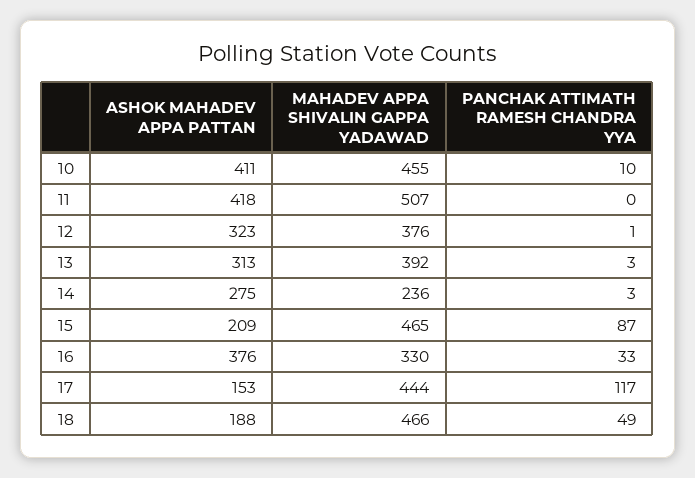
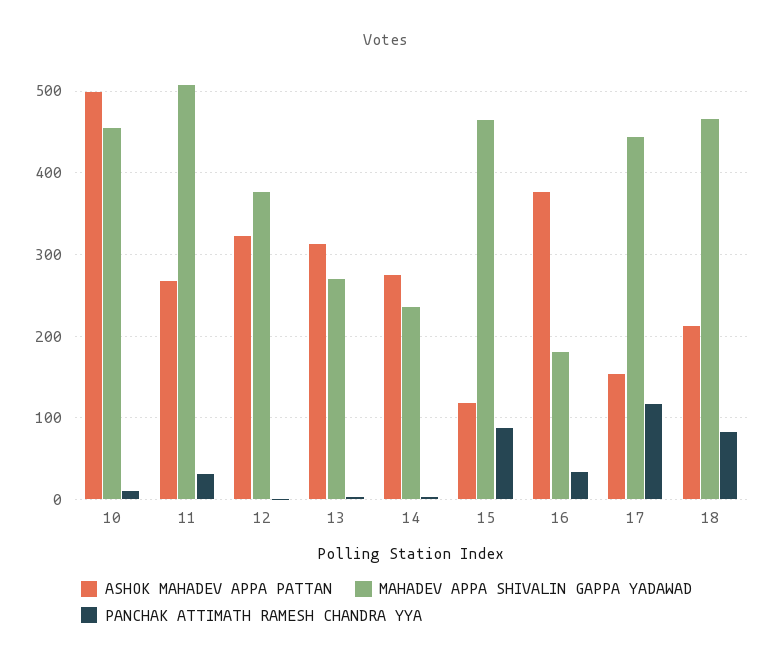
  {
    "ASHOK MAHADEV APPA PATTAN": {
-     "10": 411,
+     "10": 500,
-     "11": 418,
+     "11": 270,
      "12": 323,
      "13": 313,
      "14": 275,
-     "15": 209,
+     "15": 120,
      "16": 376,
      "17": 153,
-     "18": 188
+     "18": 210
    },
    "MAHADEV APPA SHIVALIN GAPPA YADAWAD": {
      "10": 455,
      "11": 507,
      "12": 376,
-     "13": 392,
+     "13": 270,
      "14": 236,
      "15": 465,
-     "16": 330,
+     "16": 180,
      "17": 444,
      "18": 466
    },
    "PANCHAK ATTIMATH RAMESH CHANDRA YYA": {
      "10": 10,
-     "11": 0,
+     "11": 30,
      "12": 1,
      "13": 3,
      "14": 3,
      "15": 87,
      "16": 33,
      "17": 117,
-     "18": 49
+     "18": 80
    }
  }

